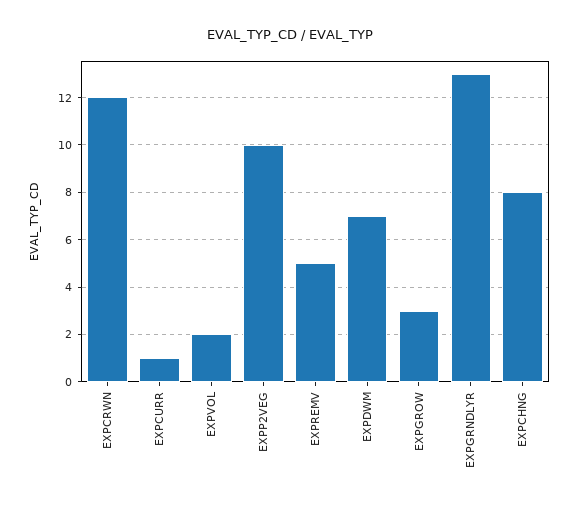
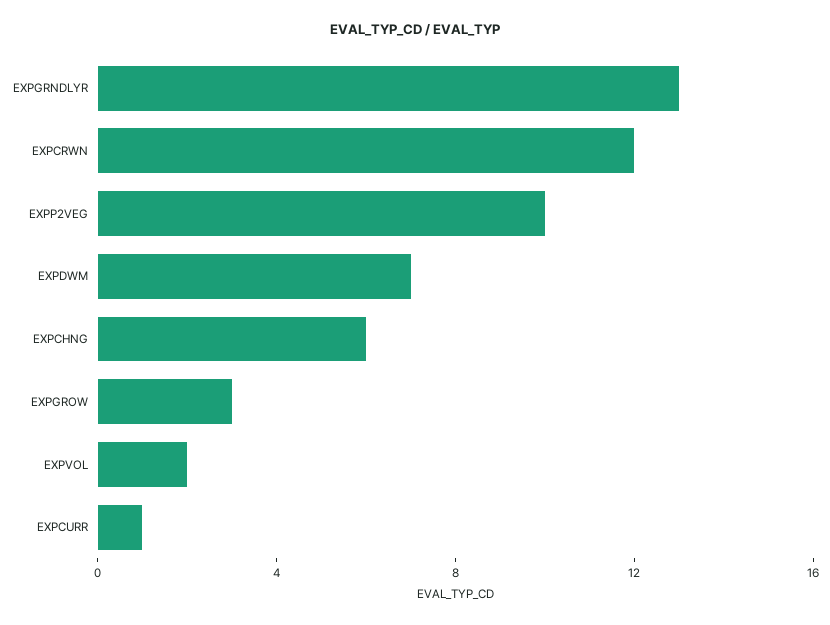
  {
    "EXPCRWN": 12,
    "EXPCURR": 1,
    "EXPVOL": 2,
    "EXPP2VEG": 10,
-   "EXPREMV": 5,
    "EXPDWM": 7,
    "EXPGROW": 3,
    "EXPGRNDLYR": 13,
-   "EXPCHNG": 8
+   "EXPCHNG": 6
  }

